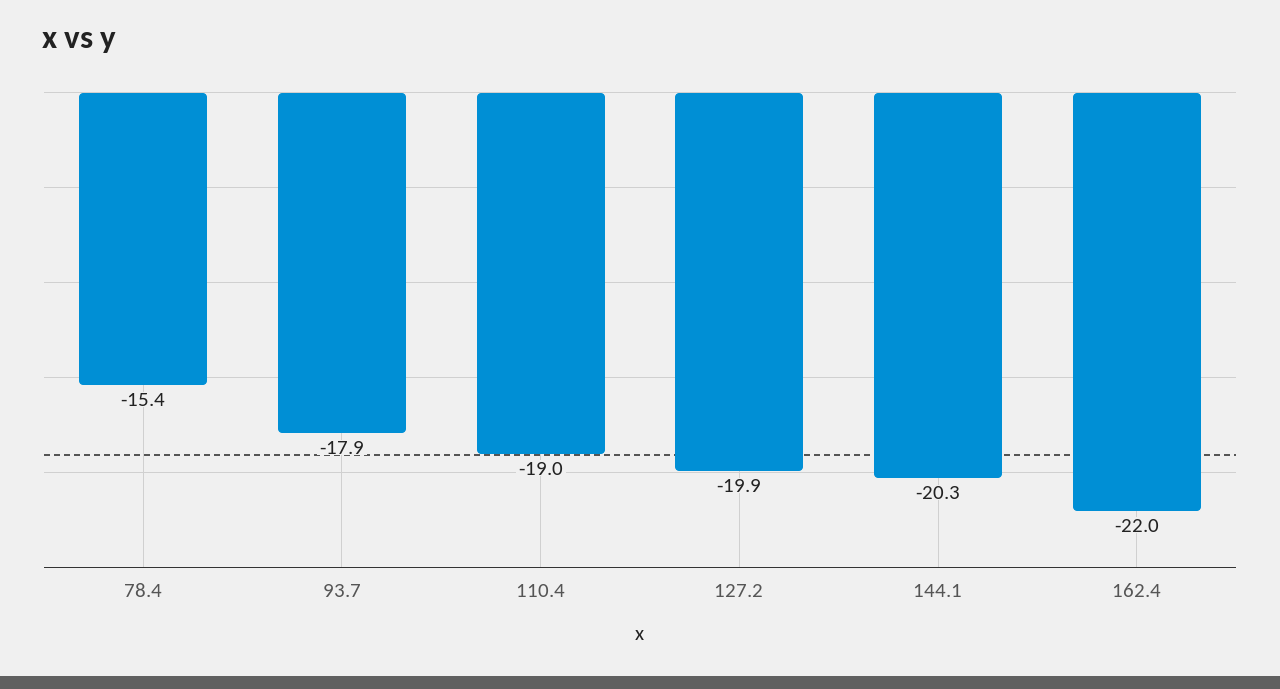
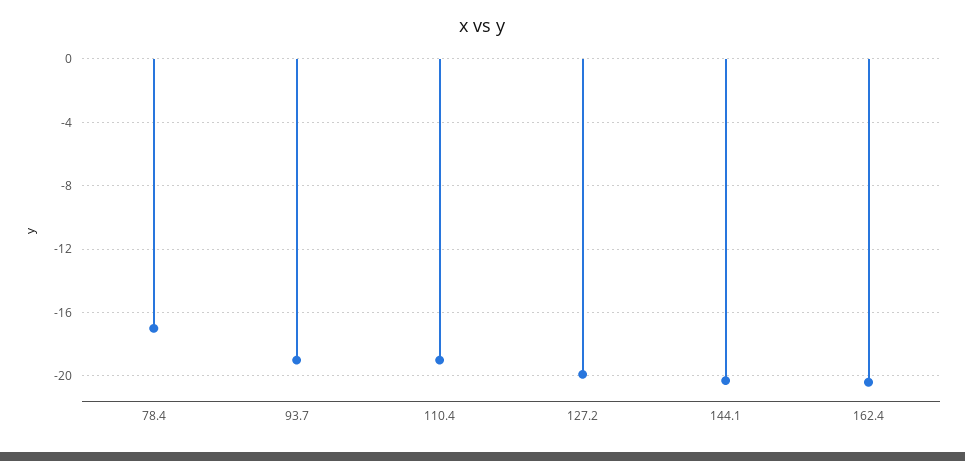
  {
-   "78.4": -15.4,
+   "78.4": -17,
-   "93.7": -17.9,
+   "93.7": -19,
    "110.4": -19,
    "127.2": -19.9,
    "144.1": -20.3,
-   "162.4": -22
+   "162.4": -20.5
  }

